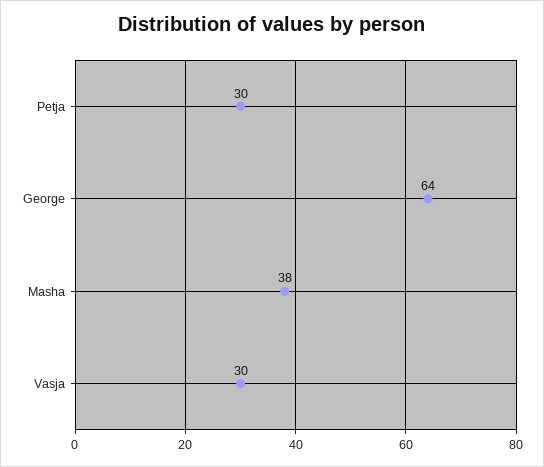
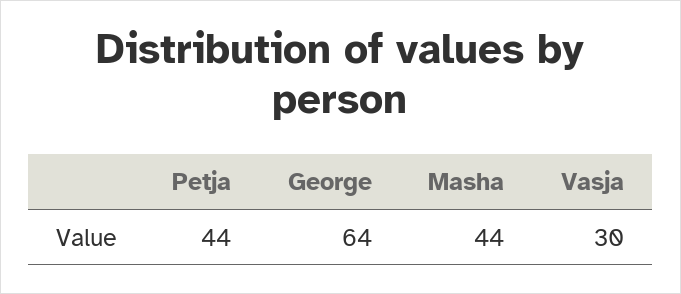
  {
-   "Petja": 30,
+   "Petja": 44,
    "George": 64,
-   "Masha": 38,
+   "Masha": 44,
    "Vasja": 30
  }

